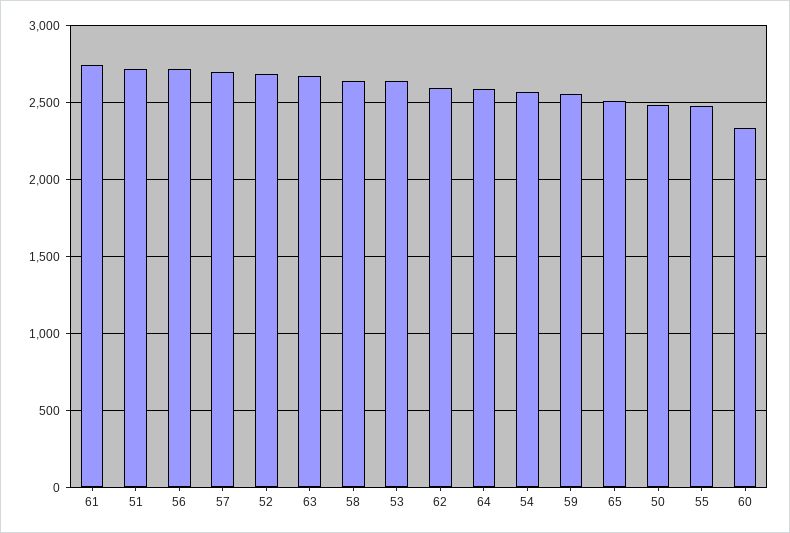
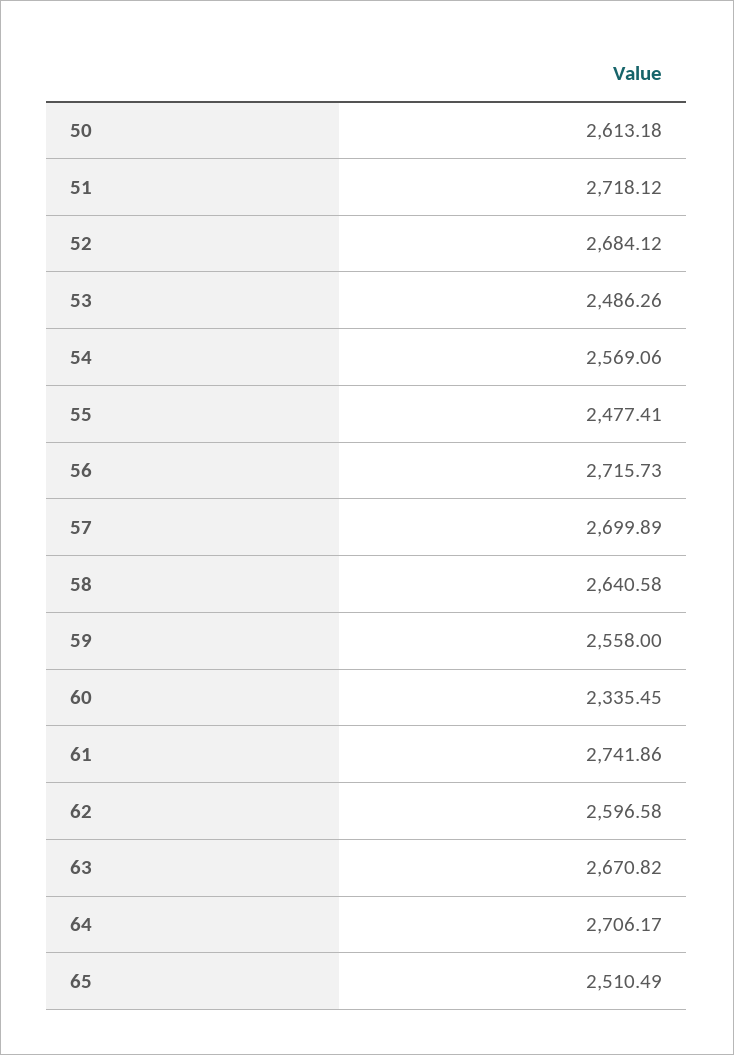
  {
    "61": 2741.86,
    "51": 2718.12,
    "56": 2715.73,
    "57": 2699.89,
    "52": 2684.12,
    "63": 2670.82,
    "58": 2640.58,
-   "53": 2650,
+   "53": 2486.26,
    "62": 2596.58,
-   "64": 2600,
+   "64": 2706.17,
    "54": 2569.06,
    "59": 2558,
    "65": 2510.49,
-   "50": 2500,
+   "50": 2613.18,
    "55": 2477.41,
    "60": 2335.45
  }

